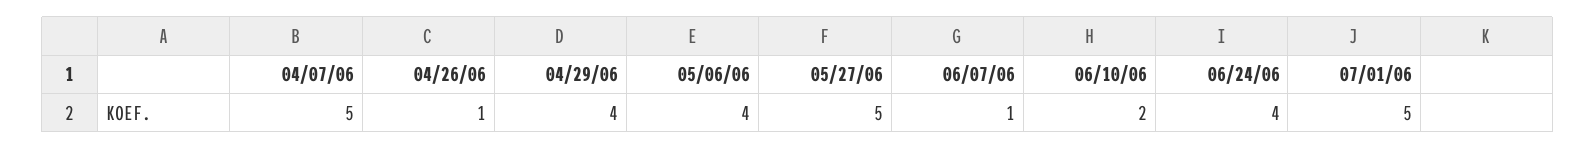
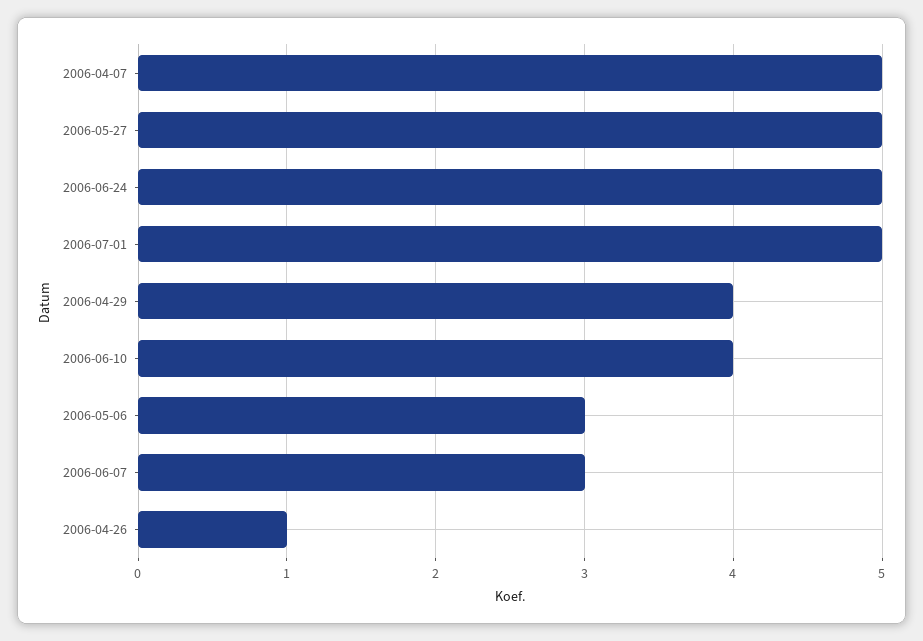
  {
    "04/07/06": 5,
    "04/26/06": 1,
    "04/29/06": 4,
-   "05/06/06": 4,
+   "05/06/06": 3,
    "05/27/06": 5,
-   "06/07/06": 1,
+   "06/07/06": 3,
-   "06/10/06": 2,
+   "06/10/06": 4,
-   "06/24/06": 4,
+   "06/24/06": 5,
    "07/01/06": 5
  }

